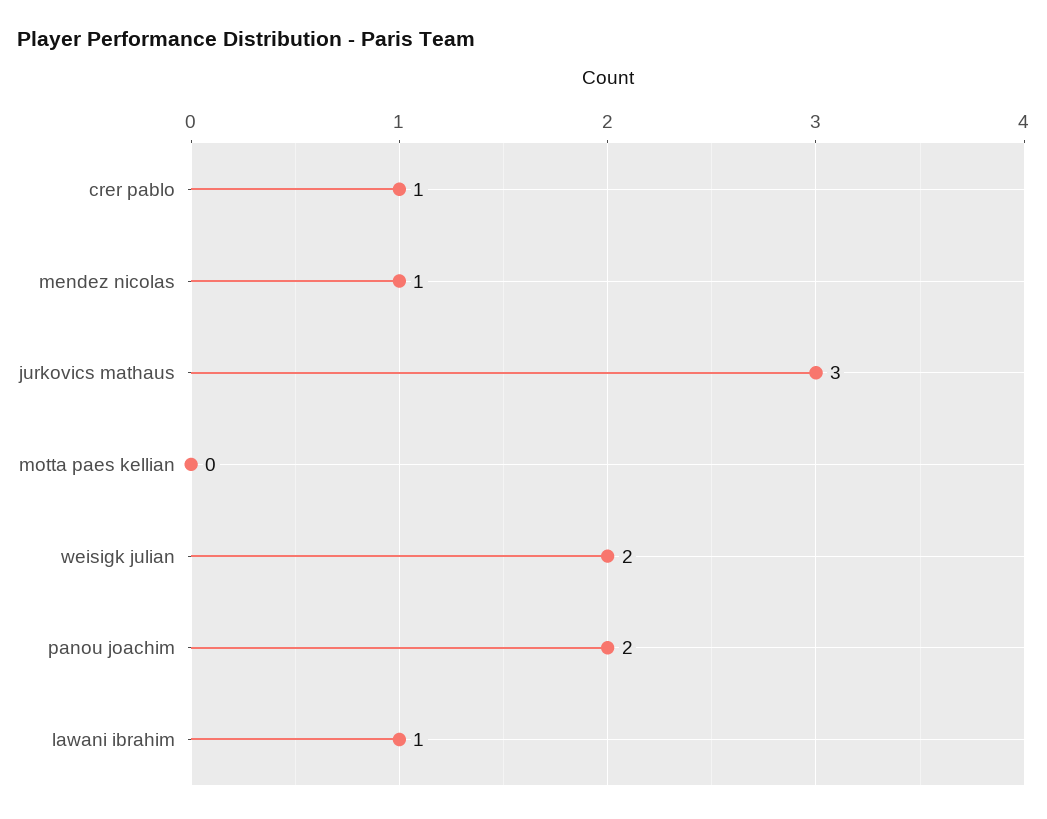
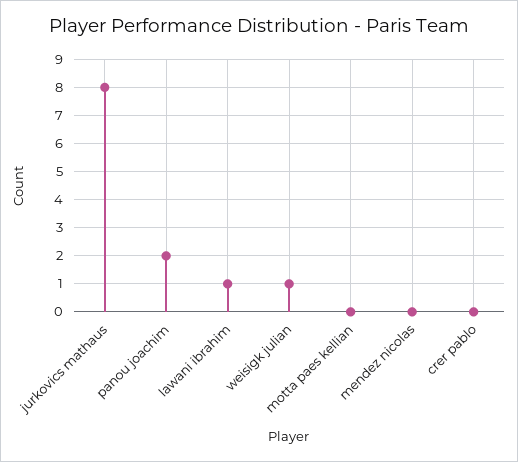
  {
-   "crer pablo": 1,
+   "crer pablo": 0,
-   "mendez nicolas": 1,
+   "mendez nicolas": 0,
-   "jurkovics mathaus": 3,
+   "jurkovics mathaus": 8,
    "motta paes kellian": 0,
-   "weisigk julian": 2,
+   "weisigk julian": 1,
    "panou joachim": 2,
    "lawani ibrahim": 1
  }

